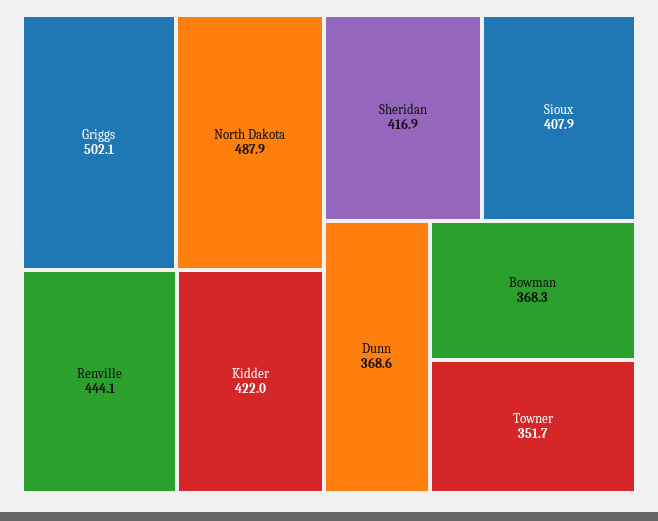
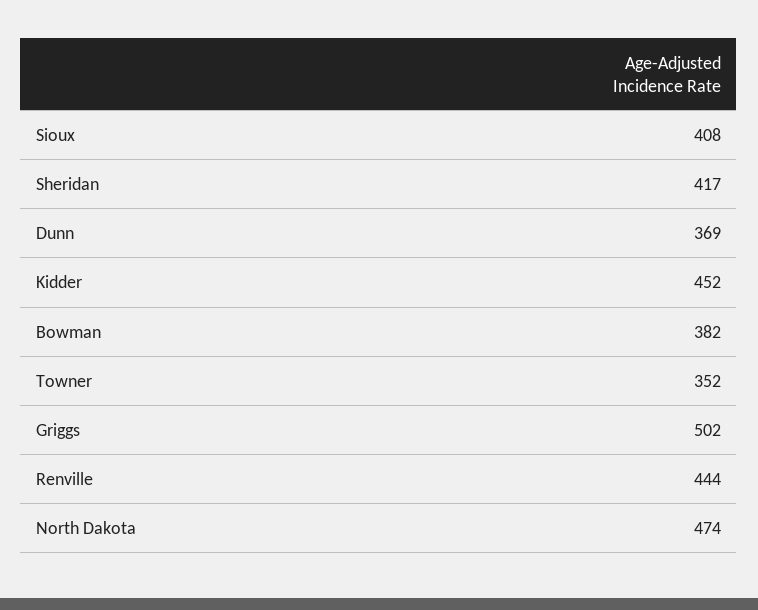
  {
    "Griggs": 502.1,
-   "North Dakota": 487.9,
+   "North Dakota": 474,
    "Renville": 444.1,
-   "Kidder": 422,
+   "Kidder": 452,
    "Sheridan": 416.9,
    "Sioux": 407.9,
    "Dunn": 368.6,
-   "Bowman": 368.3,
+   "Bowman": 382,
    "Towner": 351.7
  }

